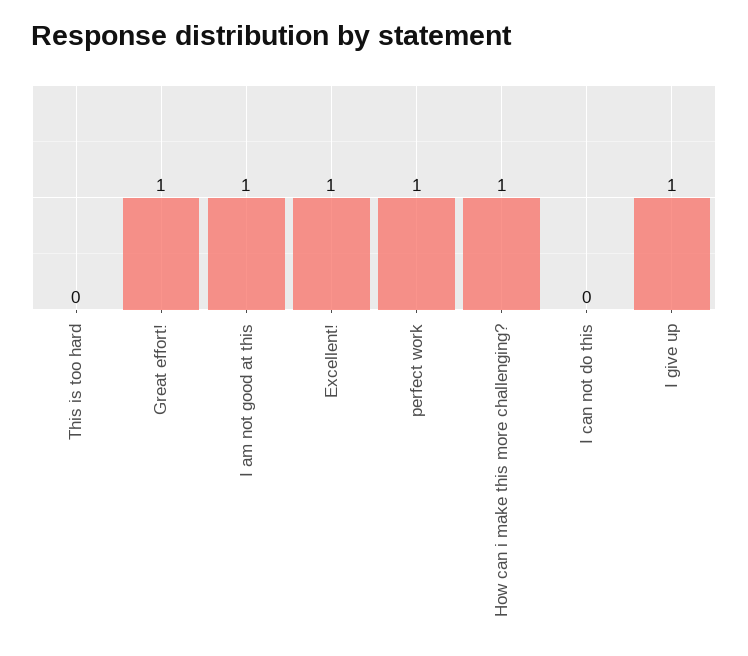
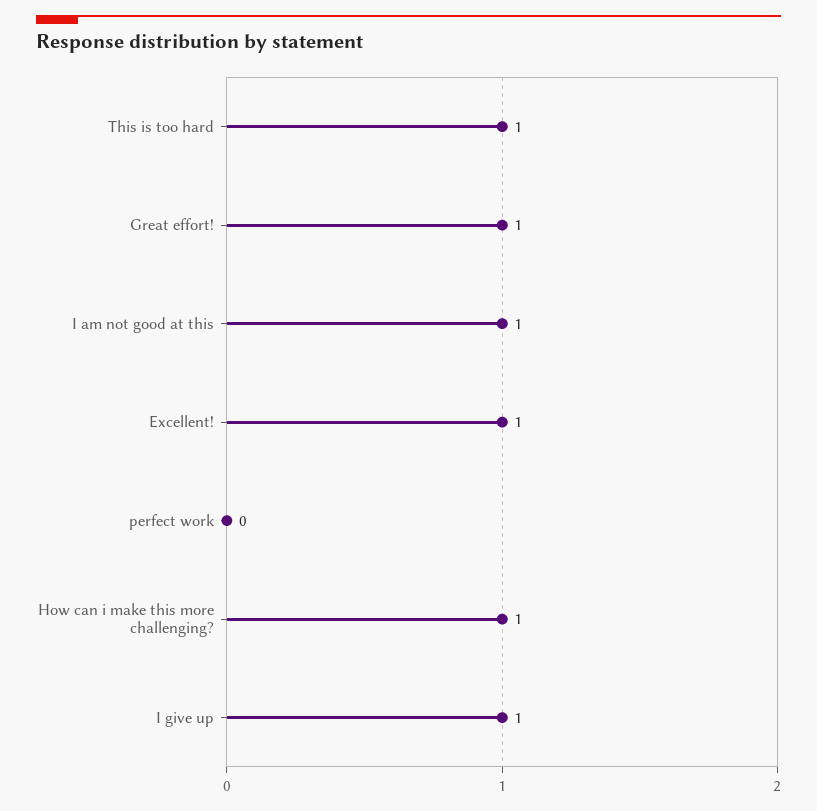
  {
-   "This is too hard": 0,
+   "This is too hard": 1,
    "Great effort!": 1,
    "I am not good at this": 1,
    "Excellent!": 1,
-   "perfect work": 1,
+   "perfect work": 0,
    "How can i make this more challenging?": 1,
-   "I can not do this": 0,
    "I give up": 1
  }

